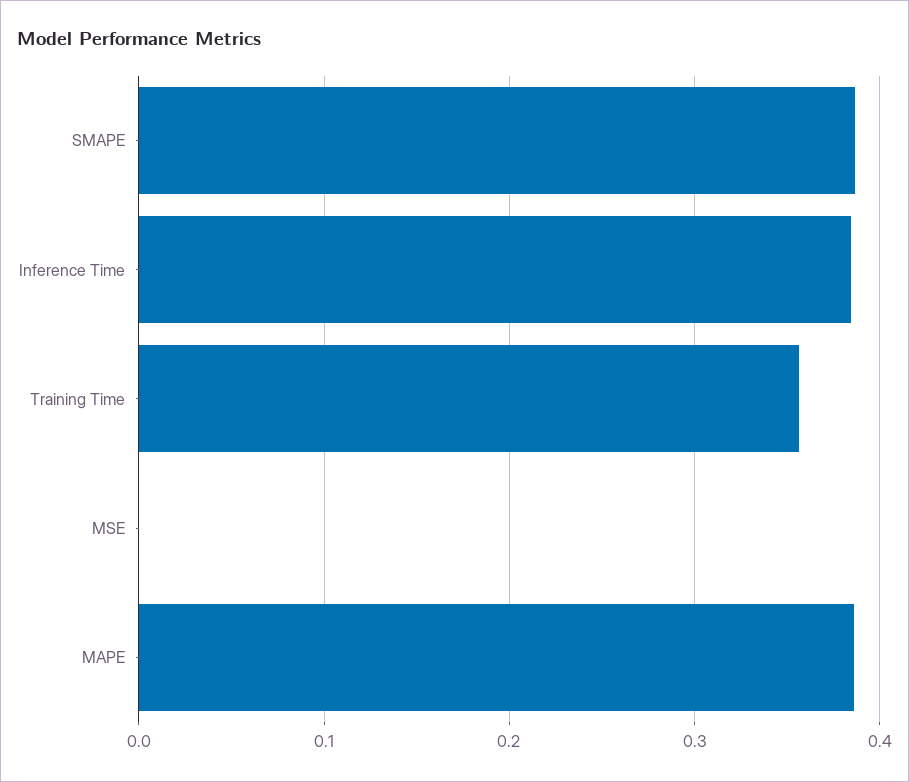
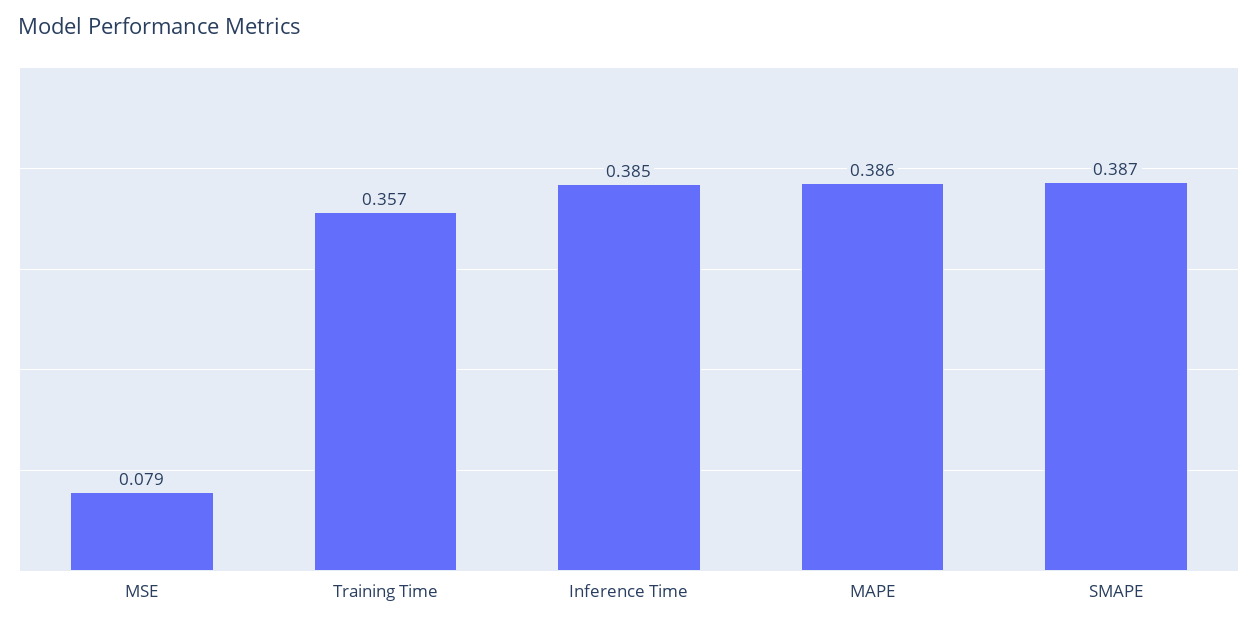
  {
    "SMAPE": 0.387,
    "Inference Time": 0.385,
    "Training Time": 0.357,
-   "MSE": 0,
+   "MSE": 0.079,
    "MAPE": 0.386
  }

